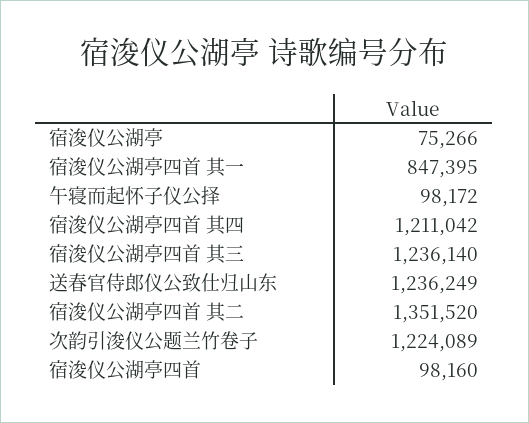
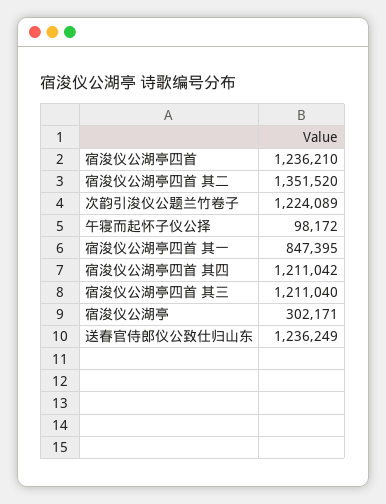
  {
-   "宿浚仪公湖亭": 75266,
+   "宿浚仪公湖亭": 302171,
    "宿浚仪公湖亭四首 其一": 847395,
    "午寝而起怀子仪公择": 98172,
    "宿浚仪公湖亭四首 其四": 1211042,
-   "宿浚仪公湖亭四首 其三": 1236140,
+   "宿浚仪公湖亭四首 其三": 1211040,
    "送春官侍郎仪公致仕归山东": 1236249,
    "宿浚仪公湖亭四首 其二": 1351520,
    "次韵引浚仪公题兰竹卷子": 1224089,
-   "宿浚仪公湖亭四首": 98160
+   "宿浚仪公湖亭四首": 1236210
  }

